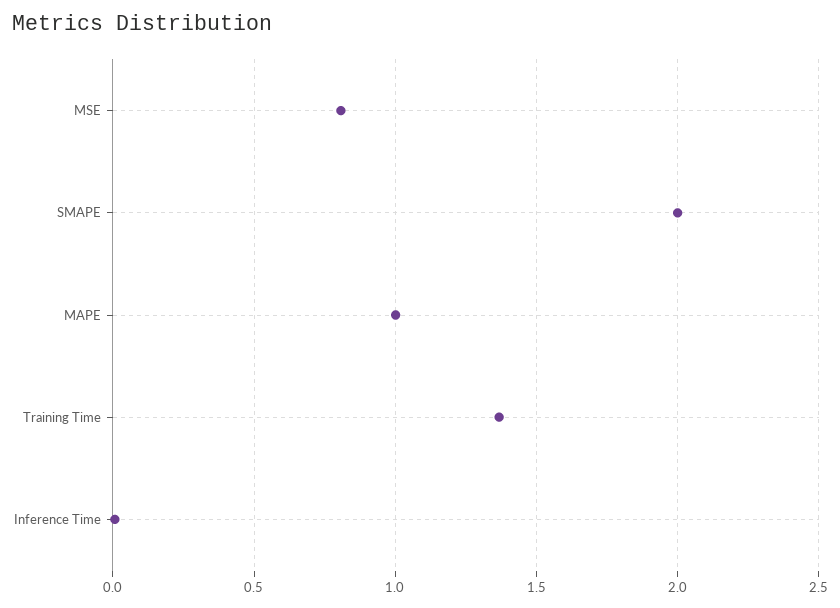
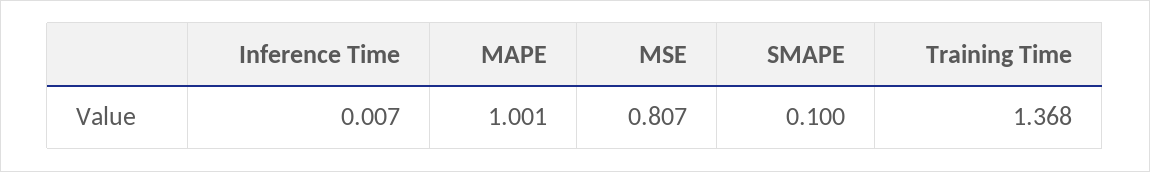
  {
    "MSE": 0.807,
-   "SMAPE": 2,
+   "SMAPE": 0.1,
    "MAPE": 1.001,
    "Training Time": 1.368,
    "Inference Time": 0.007
  }

